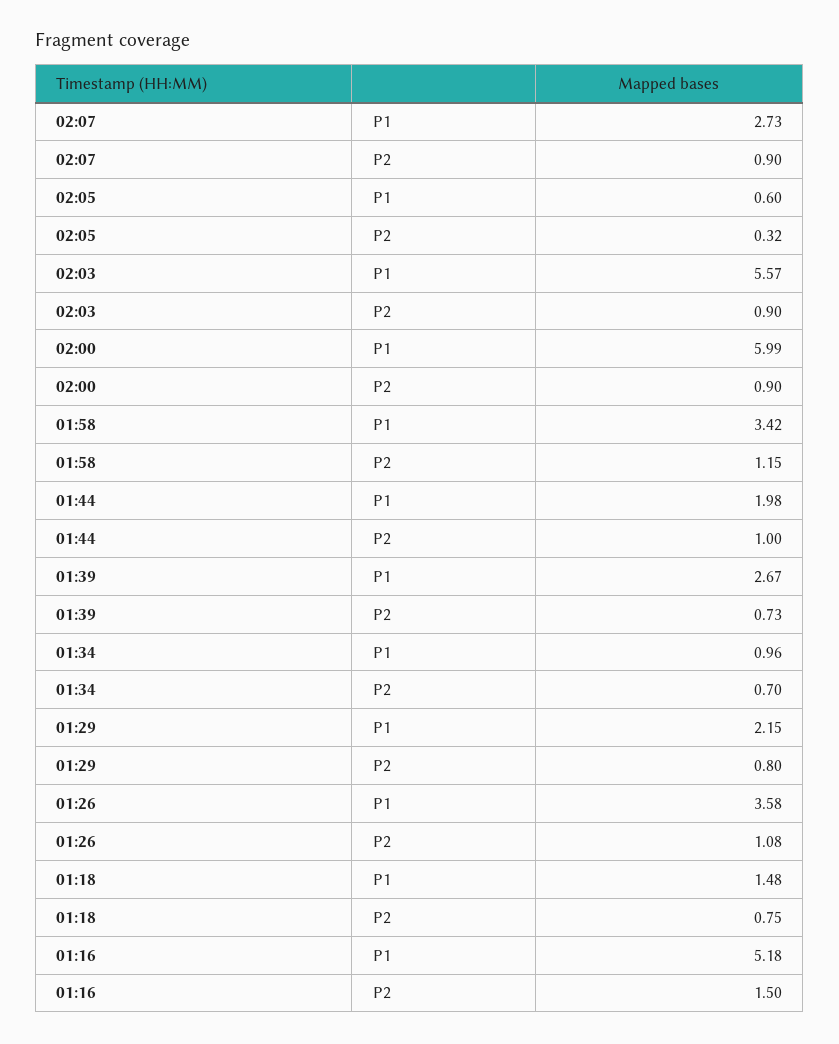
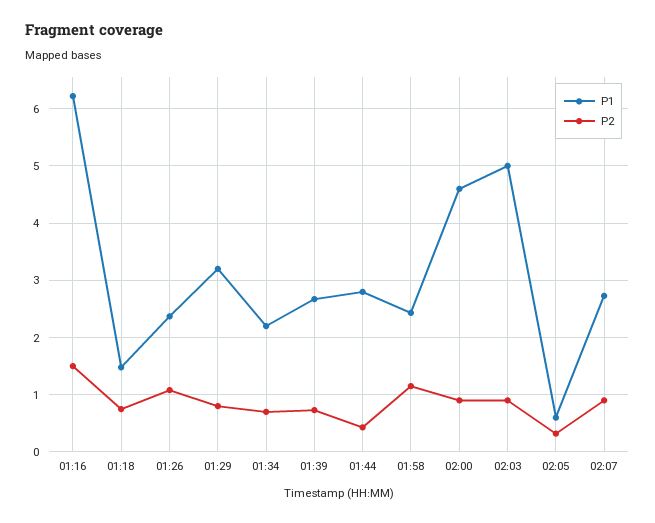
  {
    "P1": {
      "02:07": 2.73,
      "02:05": 0.6,
-     "02:03": 5.57,
+     "02:03": 5,
-     "02:00": 5.99,
+     "02:00": 4.6,
-     "01:58": 3.42,
+     "01:58": 2.4,
-     "01:44": 1.98,
+     "01:44": 2.8,
      "01:39": 2.67,
-     "01:34": 0.96,
+     "01:34": 2.2,
-     "01:29": 2.15,
+     "01:29": 3.2,
-     "01:26": 3.58,
+     "01:26": 2.4,
      "01:18": 1.48,
-     "01:16": 5.18
+     "01:16": 6.2
    },
    "P2": {
      "02:07": 0.9,
      "02:05": 0.32,
      "02:03": 0.9,
      "02:00": 0.9,
      "01:58": 1.15,
-     "01:44": 1,
+     "01:44": 0.4,
      "01:39": 0.73,
      "01:34": 0.7,
      "01:29": 0.8,
      "01:26": 1.08,
      "01:18": 0.75,
      "01:16": 1.5
    }
  }

